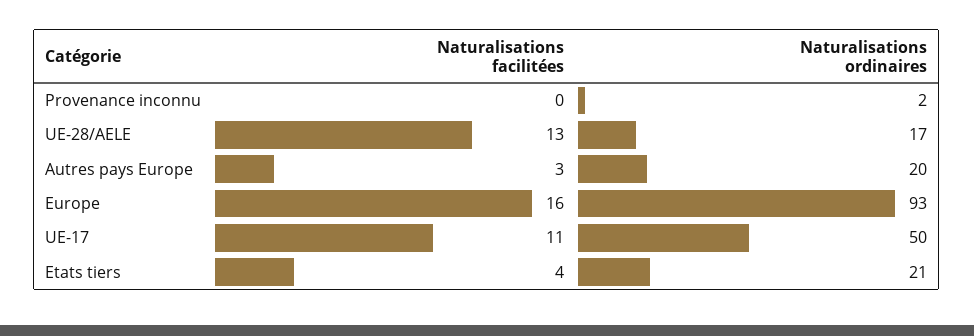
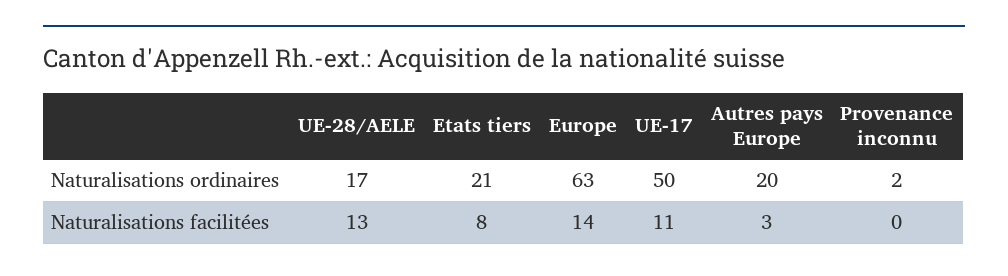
  {
    "Naturalisations facilitées": {
      "Provenance inconnu": 0,
      "UE-28/AELE": 13,
      "Autres pays Europe": 3,
-     "Europe": 16,
+     "Europe": 14,
      "UE-17": 11,
-     "Etats tiers": 4
+     "Etats tiers": 8
    },
    "Naturalisations ordinaires": {
      "Provenance inconnu": 2,
      "UE-28/AELE": 17,
      "Autres pays Europe": 20,
-     "Europe": 93,
+     "Europe": 63,
      "UE-17": 50,
      "Etats tiers": 21
    }
  }

